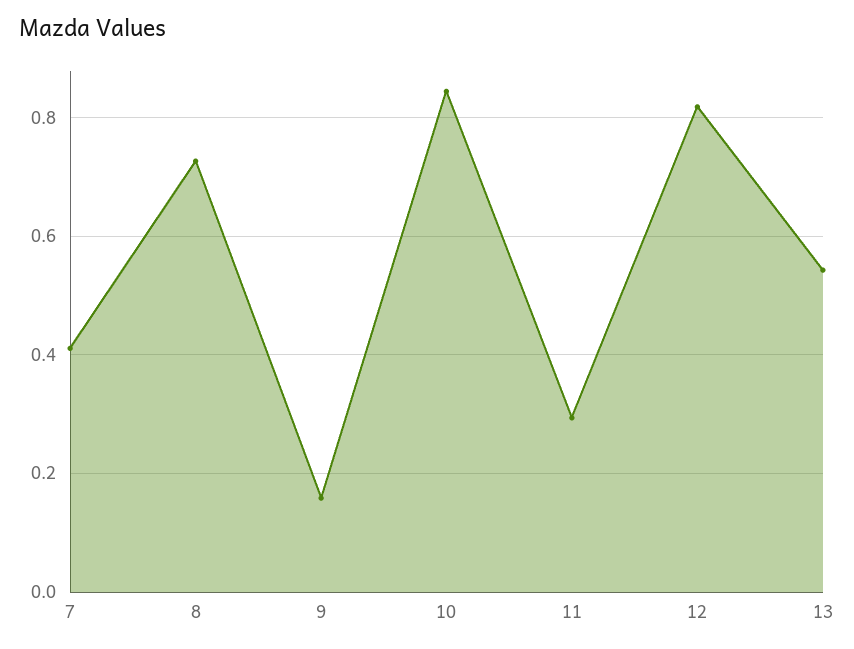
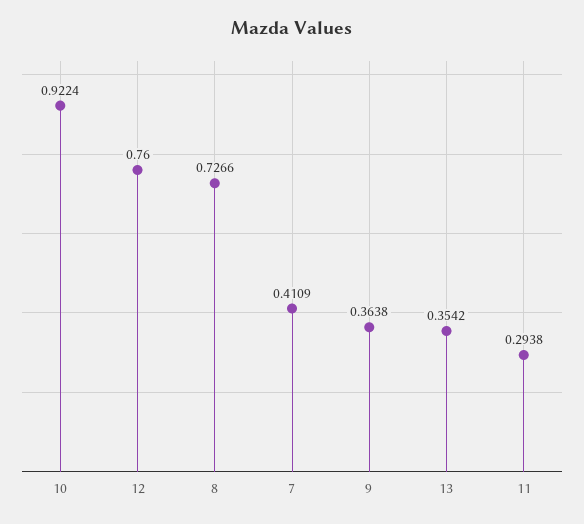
  {
    "7": 0.4109,
    "8": 0.7266,
-   "9": 0.16,
+   "9": 0.3638,
-   "10": 0.84,
+   "10": 0.9224,
    "11": 0.2938,
-   "12": 0.82,
+   "12": 0.76,
-   "13": 0.54
+   "13": 0.3542
  }

